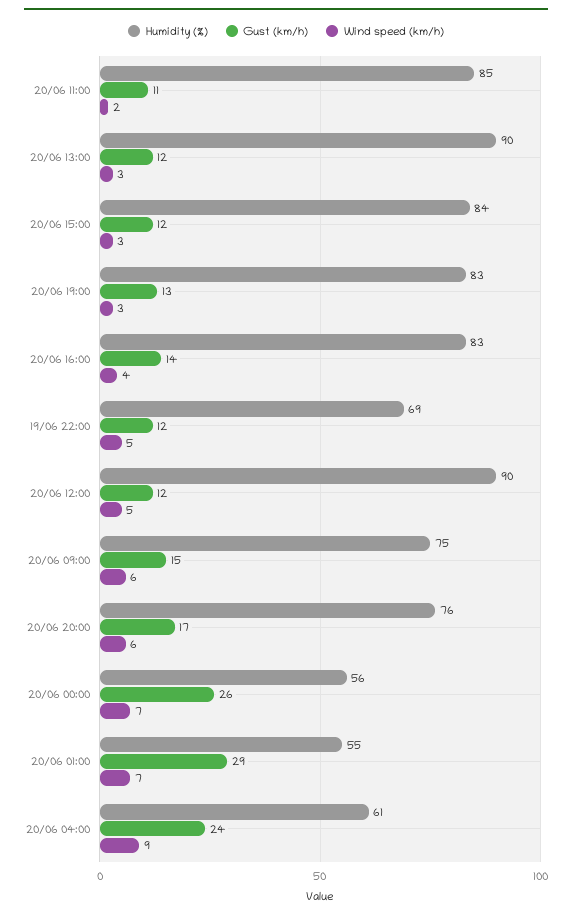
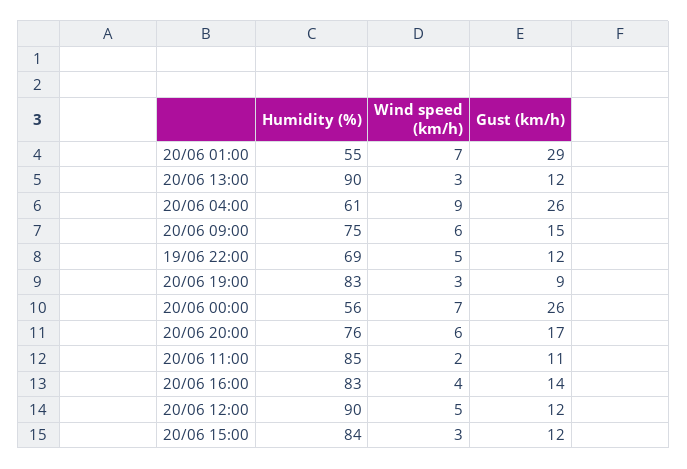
  {
    "Humidity (%)": {
      "20/06 11:00": 85,
      "20/06 13:00": 90,
      "20/06 15:00": 84,
      "20/06 19:00": 83,
      "20/06 16:00": 83,
      "19/06 22:00": 69,
      "20/06 12:00": 90,
      "20/06 09:00": 75,
      "20/06 20:00": 76,
      "20/06 00:00": 56,
      "20/06 01:00": 55,
      "20/06 04:00": 61
    },
    "Gust (km/h)": {
      "20/06 11:00": 11,
      "20/06 13:00": 12,
      "20/06 15:00": 12,
-     "20/06 19:00": 13,
+     "20/06 19:00": 9,
      "20/06 16:00": 14,
      "19/06 22:00": 12,
      "20/06 12:00": 12,
      "20/06 09:00": 15,
      "20/06 20:00": 17,
      "20/06 00:00": 26,
      "20/06 01:00": 29,
-     "20/06 04:00": 24
+     "20/06 04:00": 26
    },
    "Wind speed (km/h)": {
      "20/06 11:00": 2,
      "20/06 13:00": 3,
      "20/06 15:00": 3,
      "20/06 19:00": 3,
      "20/06 16:00": 4,
      "19/06 22:00": 5,
      "20/06 12:00": 5,
      "20/06 09:00": 6,
      "20/06 20:00": 6,
      "20/06 00:00": 7,
      "20/06 01:00": 7,
      "20/06 04:00": 9
    }
  }

